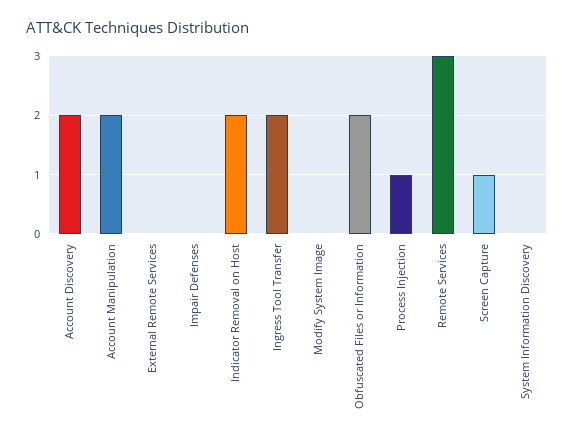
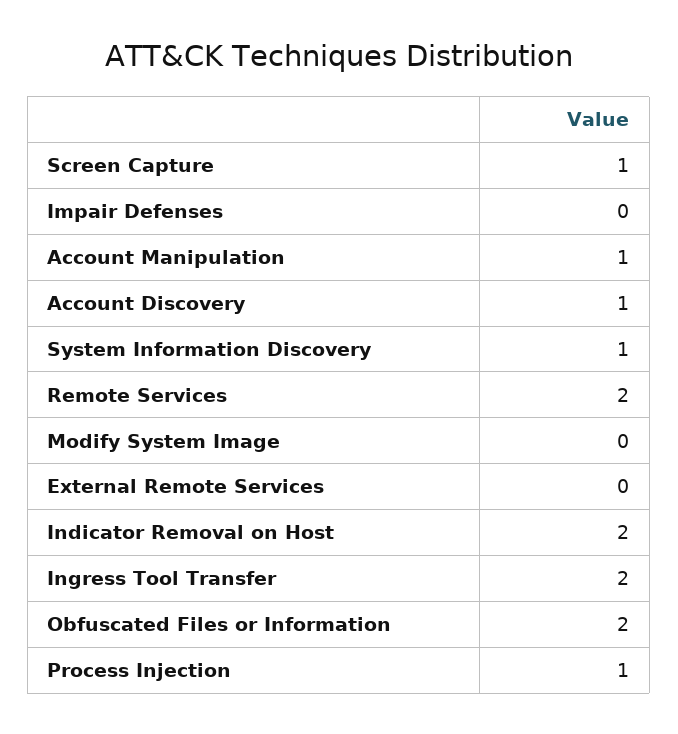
  {
-   "Account Discovery": 2,
+   "Account Discovery": 1,
-   "Account Manipulation": 2,
+   "Account Manipulation": 1,
    "External Remote Services": 0,
    "Impair Defenses": 0,
    "Indicator Removal on Host": 2,
    "Ingress Tool Transfer": 2,
    "Modify System Image": 0,
    "Obfuscated Files or Information": 2,
    "Process Injection": 1,
-   "Remote Services": 3,
+   "Remote Services": 2,
    "Screen Capture": 1,
-   "System Information Discovery": 0
+   "System Information Discovery": 1
  }

